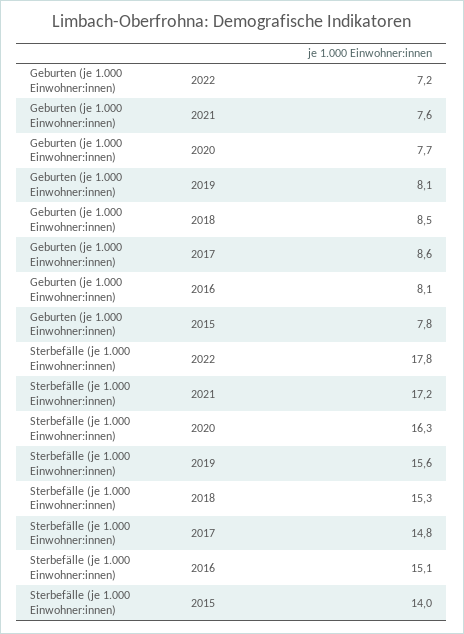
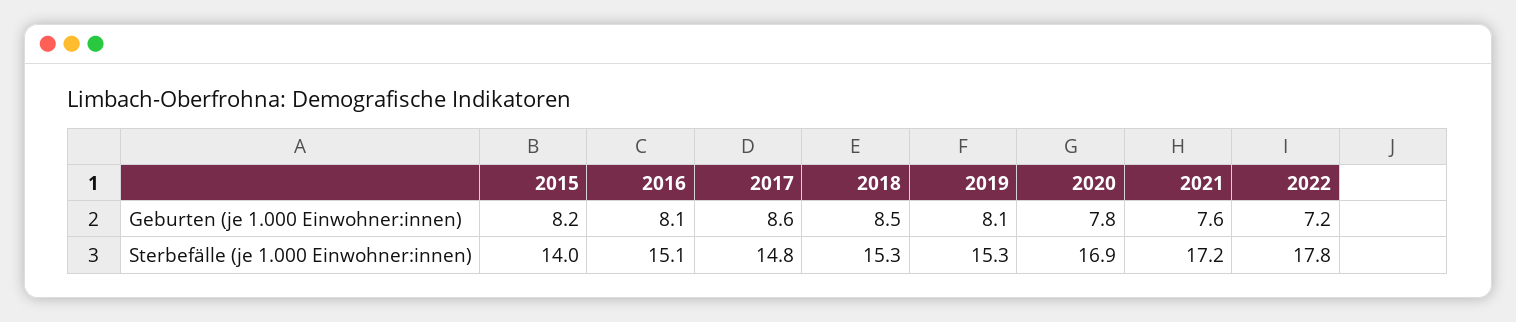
  {
    "Geburten (je 1.000 Einwohner:innen)": {
      "2022": 7.2,
      "2021": 7.6,
-     "2020": 7.7,
+     "2020": 7.8,
      "2019": 8.1,
      "2018": 8.5,
      "2017": 8.6,
      "2016": 8.1,
-     "2015": 7.8
+     "2015": 8.2
    },
    "Sterbefälle (je 1.000 Einwohner:innen)": {
      "2022": 17.8,
      "2021": 17.2,
-     "2020": 16.3,
+     "2020": 16.9,
-     "2019": 15.6,
+     "2019": 15.3,
      "2018": 15.3,
      "2017": 14.8,
      "2016": 15.1,
      "2015": 14
    }
  }

